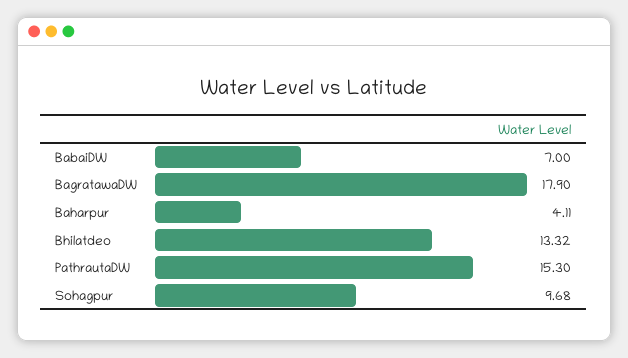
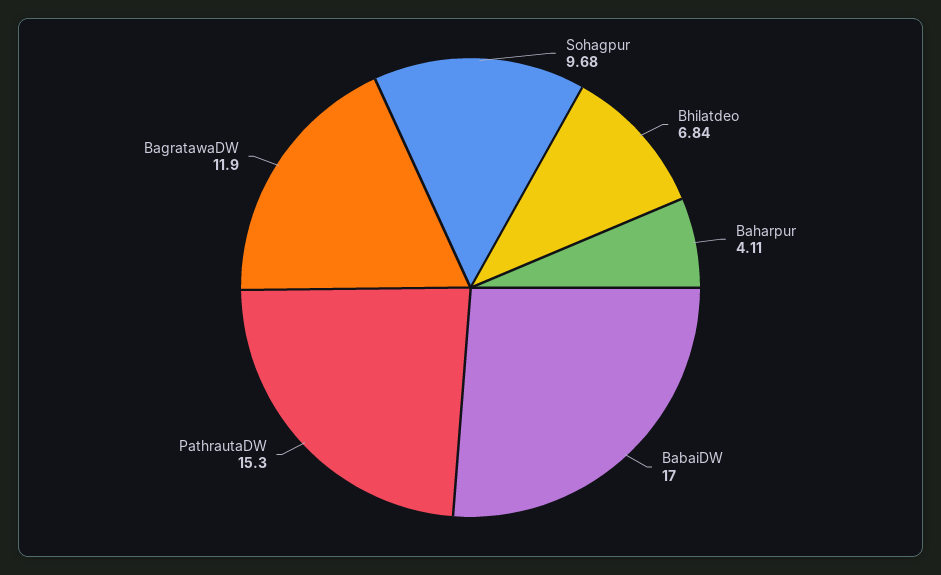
  {
-   "BabaiDW": 7,
+   "BabaiDW": 17,
-   "BagratawaDW": 17.9,
+   "BagratawaDW": 11.9,
    "Baharpur": 4.11,
-   "Bhilatdeo": 13.32,
+   "Bhilatdeo": 6.84,
    "PathrautaDW": 15.3,
    "Sohagpur": 9.68
  }

